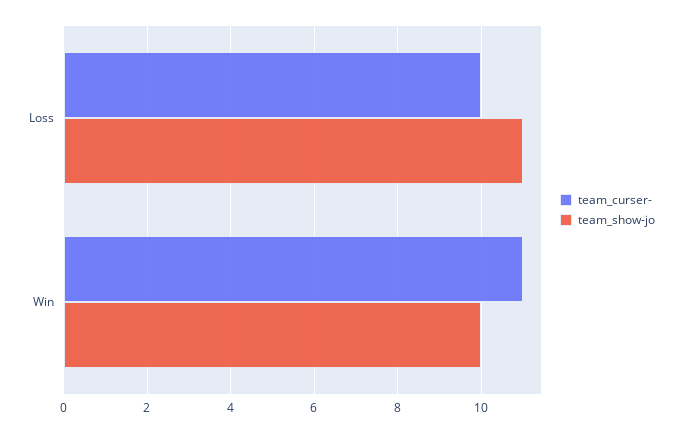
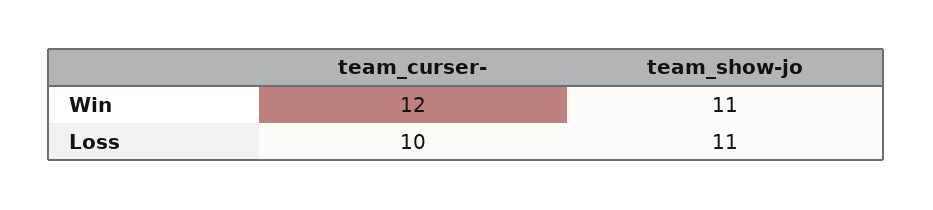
  {
    "team_curser-": {
      "Loss": 10,
-     "Win": 11
+     "Win": 12
    },
    "team_show-jo": {
      "Loss": 11,
-     "Win": 10
+     "Win": 11
    }
  }

